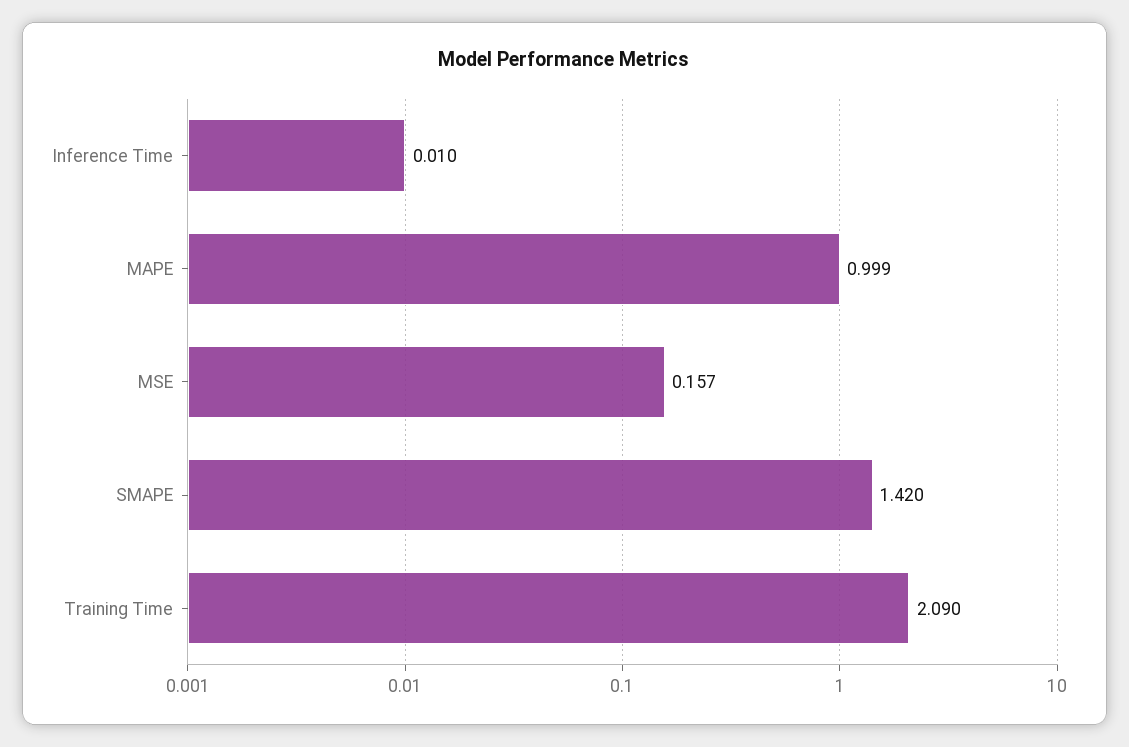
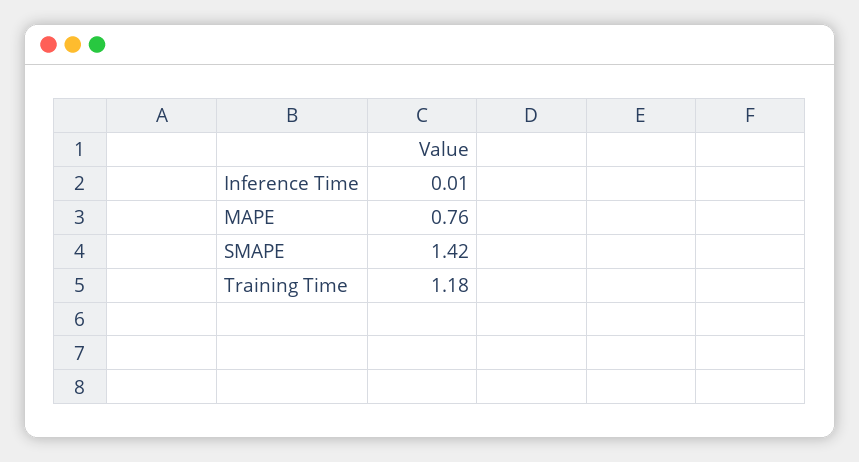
  {
    "Inference Time": 0.01,
-   "MAPE": 0.999,
+   "MAPE": 0.76,
-   "MSE": 0.157,
    "SMAPE": 1.42,
-   "Training Time": 2.09
+   "Training Time": 1.18
  }

